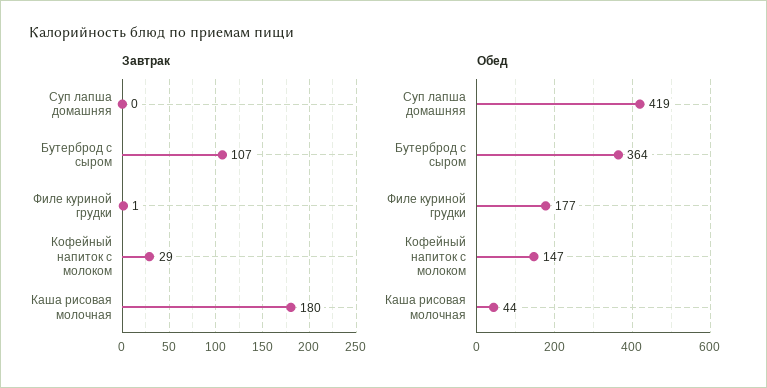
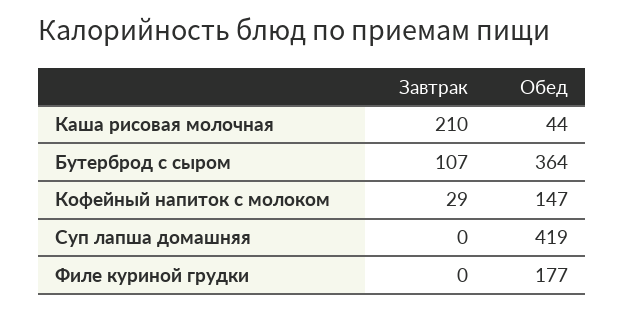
  {
    "Завтрак": {
      "Суп лапша домашняя": 0,
      "Бутерброд с сыром": 107,
-     "Филе куриной грудки": 1,
+     "Филе куриной грудки": 0,
      "Кофейный напиток с молоком": 29,
-     "Каша рисовая молочная": 180
+     "Каша рисовая молочная": 210
    },
    "Обед": {
      "Суп лапша домашняя": 419,
      "Бутерброд с сыром": 364,
      "Филе куриной грудки": 177,
      "Кофейный напиток с молоком": 147,
      "Каша рисовая молочная": 44
    }
  }

